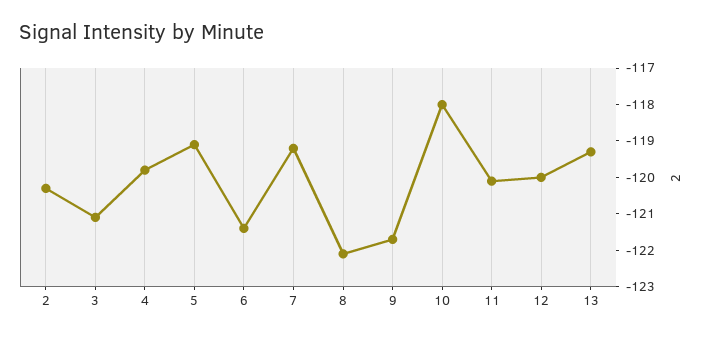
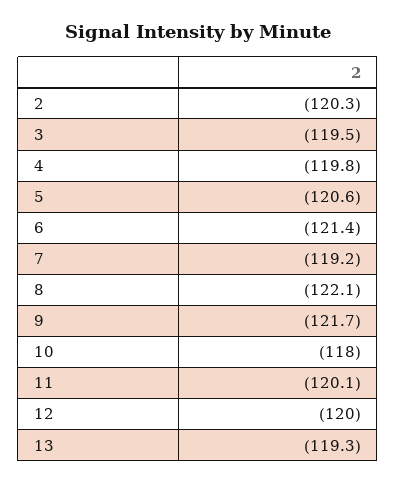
  {
    "2": -120.3,
-   "3": -121,
+   "3": -119.5,
    "4": -119.8,
-   "5": -119,
+   "5": -120.6,
    "6": -121.4,
    "7": -119.2,
    "8": -122.1,
    "9": -121.7,
    "10": -118,
    "11": -120.1,
    "12": -120,
    "13": -119.3
  }

